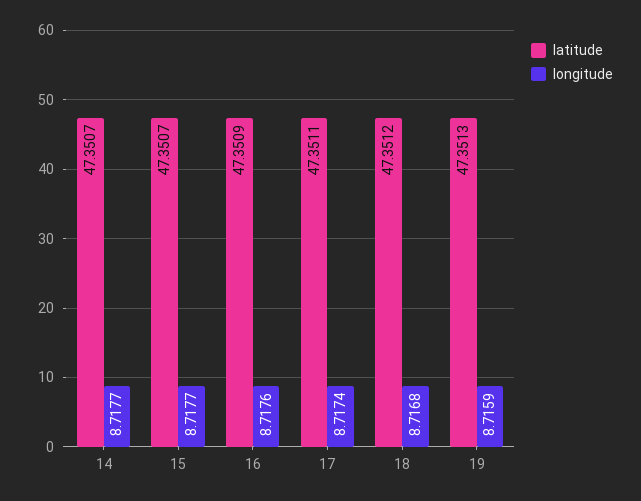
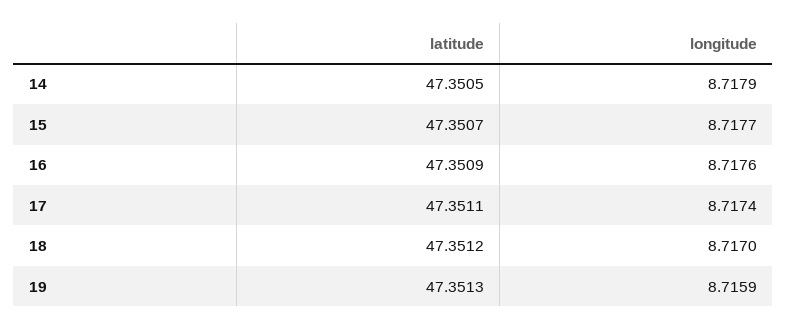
  {
    "latitude": {
-     "14": 47.3507,
+     "14": 47.3505,
      "15": 47.3507,
      "16": 47.3509,
      "17": 47.3511,
      "18": 47.3512,
      "19": 47.3513
    },
    "longitude": {
-     "14": 8.7177,
+     "14": 8.7179,
      "15": 8.7177,
      "16": 8.7176,
      "17": 8.7174,
-     "18": 8.7168,
+     "18": 8.717,
      "19": 8.7159
    }
  }

